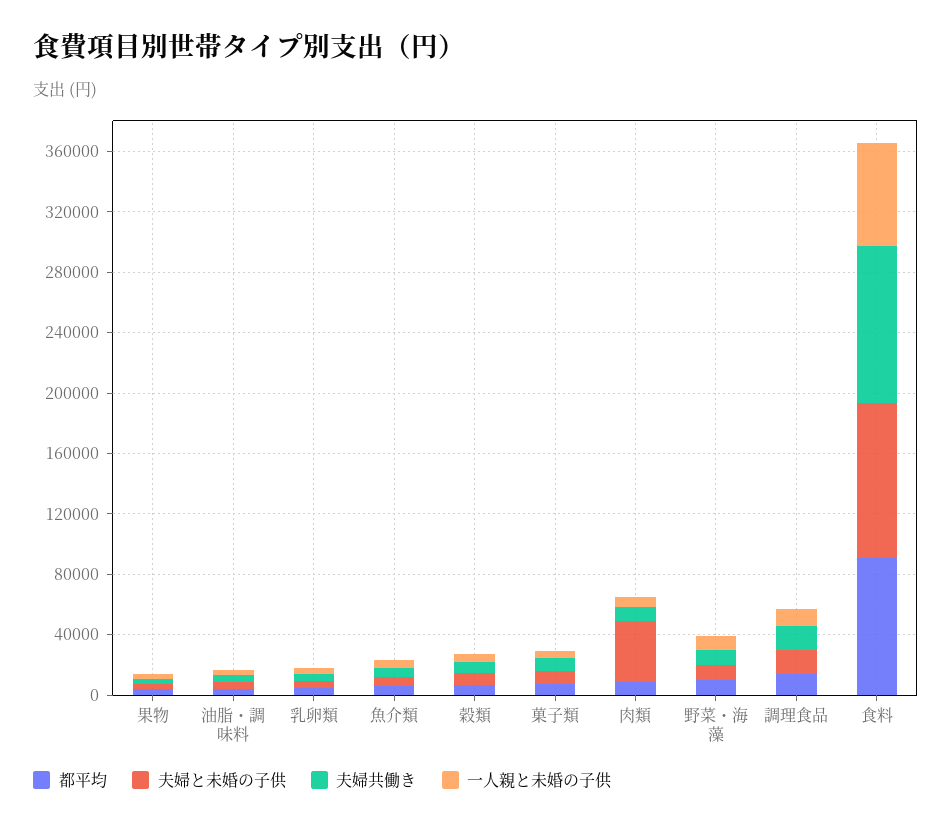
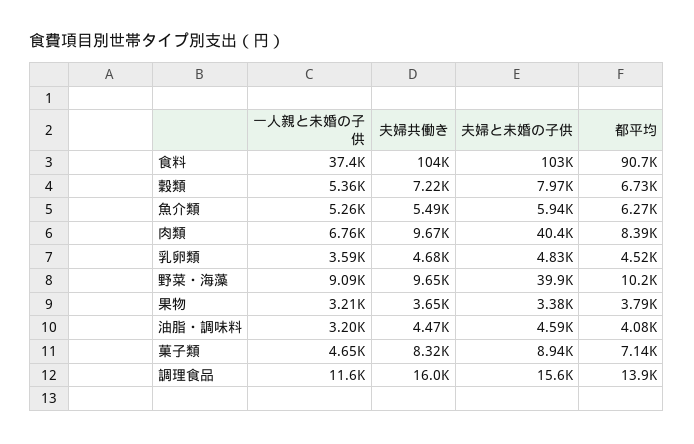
  {
    "都平均": {
      "果物": 3790,
      "油脂・調味料": 4080,
      "乳卵類": 4520,
      "魚介類": 6270,
      "穀類": 6730,
      "菓子類": 7140,
      "肉類": 8390,
      "野菜・海藻": 10200,
      "調理食品": 13900,
      "食料": 90700
    },
    "夫婦と未婚の子供": {
      "果物": 3380,
      "油脂・調味料": 4590,
      "乳卵類": 4830,
      "魚介類": 5940,
      "穀類": 7970,
      "菓子類": 8940,
      "肉類": 40400,
-     "野菜・海藻": 10000,
+     "野菜・海藻": 39900,
      "調理食品": 15600,
      "食料": 103000
    },
    "夫婦共働き": {
      "果物": 3650,
      "油脂・調味料": 4470,
      "乳卵類": 4680,
      "魚介類": 5490,
      "穀類": 7220,
      "菓子類": 8320,
      "肉類": 9670,
      "野菜・海藻": 9650,
      "調理食品": 16000,
      "食料": 104000
    },
    "一人親と未婚の子供": {
      "果物": 3210,
      "油脂・調味料": 3200,
      "乳卵類": 3590,
      "魚介類": 5260,
      "穀類": 5360,
      "菓子類": 4650,
      "肉類": 6760,
      "野菜・海藻": 9090,
      "調理食品": 11600,
-     "食料": 70000
+     "食料": 37400
    }
  }

